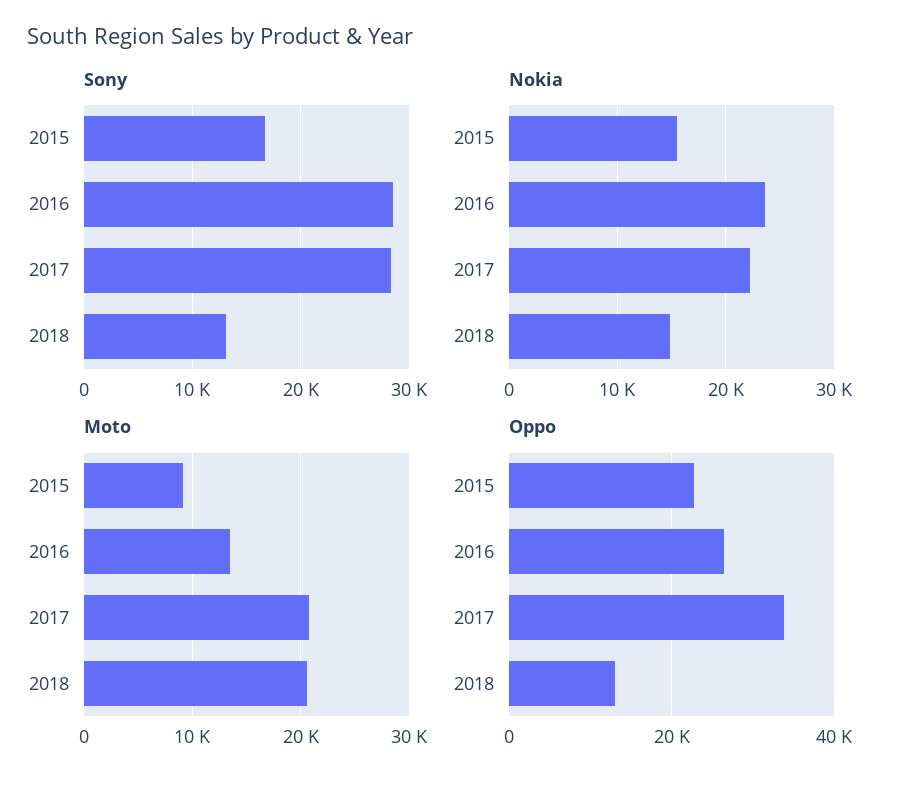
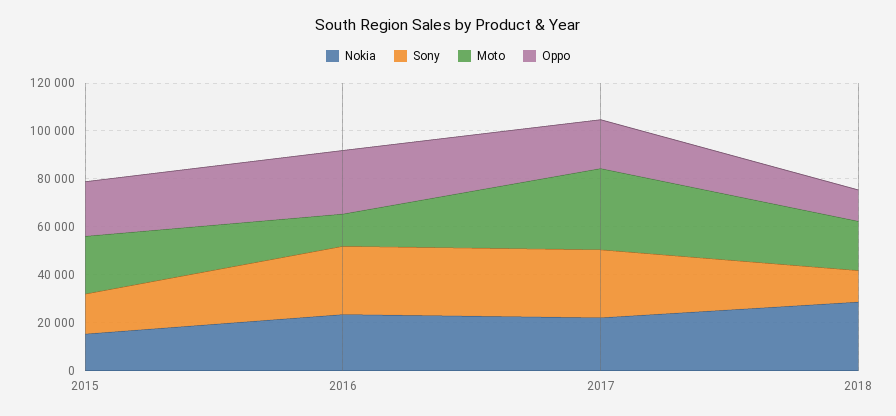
  {
    "Sony": {
      "2015": 17000,
      "2016": 28000,
      "2017": 28000,
      "2018": 13000
    },
    "Nokia": {
      "2015": 15000,
      "2016": 24000,
      "2017": 22000,
-     "2018": 15000
+     "2018": 30000
    },
    "Moto": {
-     "2015": 9000,
+     "2015": 25000,
      "2016": 13000,
-     "2017": 21000,
+     "2017": 35000,
      "2018": 21000
    },
    "Oppo": {
      "2015": 22000,
      "2016": 26000,
-     "2017": 34000,
+     "2017": 20000,
      "2018": 12000
    }
  }

